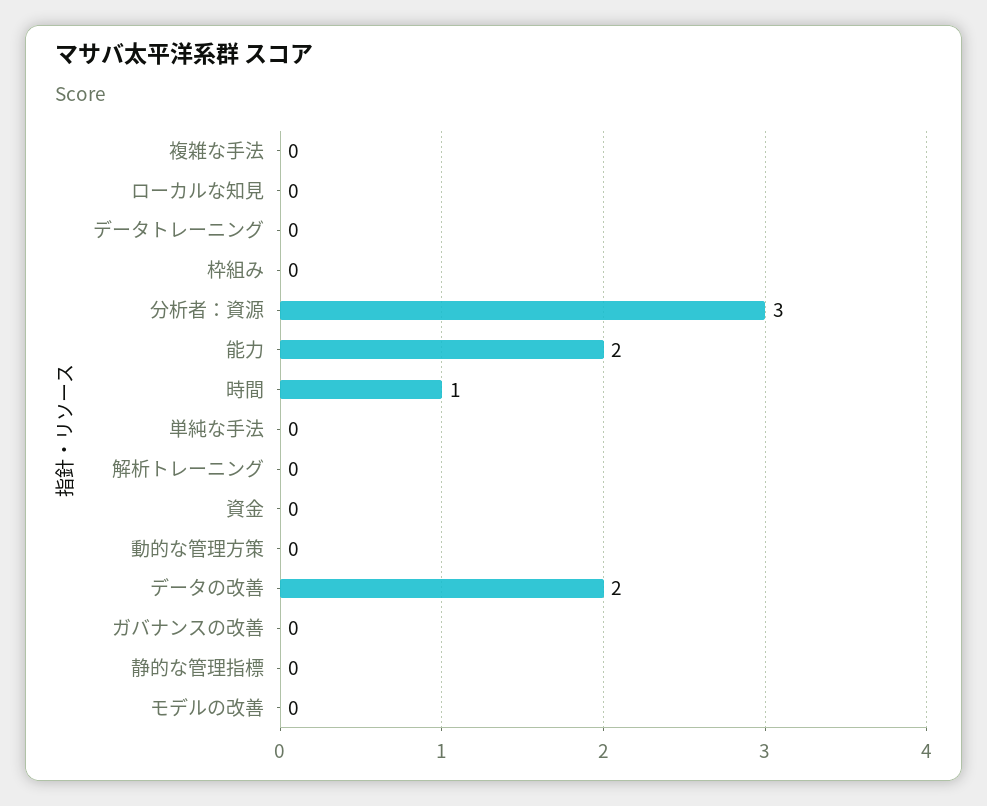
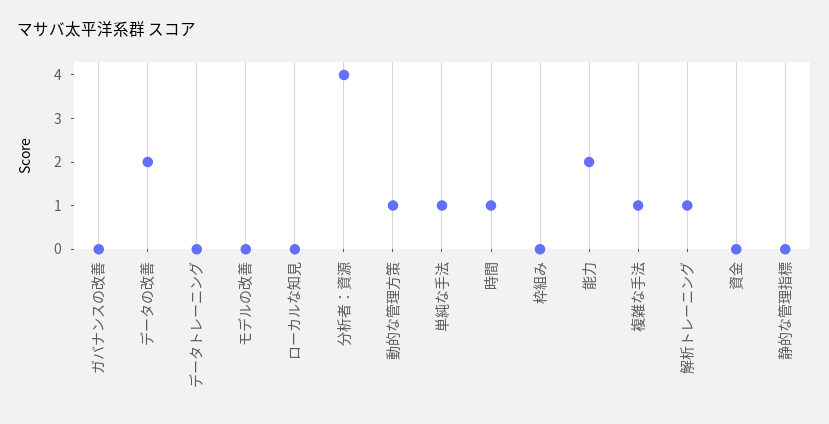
  {
-   "複雑な手法": 0,
+   "複雑な手法": 1,
    "ローカルな知見": 0,
    "データトレーニング": 0,
    "枠組み": 0,
-   "分析者：資源": 3,
+   "分析者：資源": 4,
    "能力": 2,
    "時間": 1,
-   "単純な手法": 0,
+   "単純な手法": 1,
-   "解析トレーニング": 0,
+   "解析トレーニング": 1,
    "資金": 0,
-   "動的な管理方策": 0,
+   "動的な管理方策": 1,
    "データの改善": 2,
    "ガバナンスの改善": 0,
    "静的な管理指標": 0,
    "モデルの改善": 0
  }

